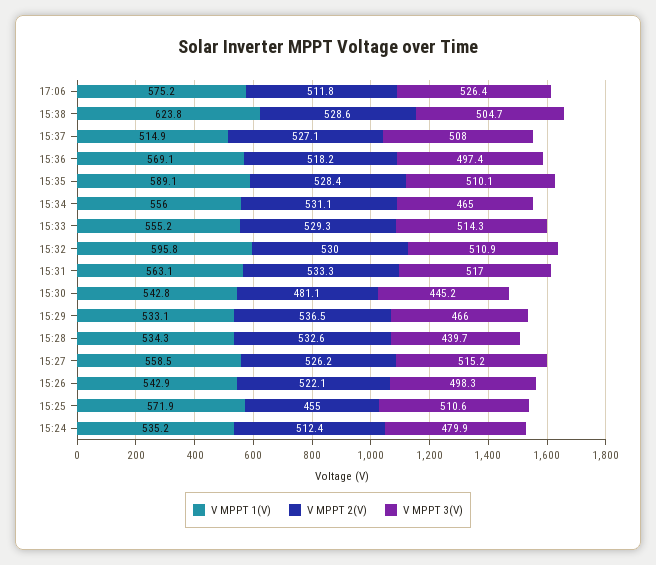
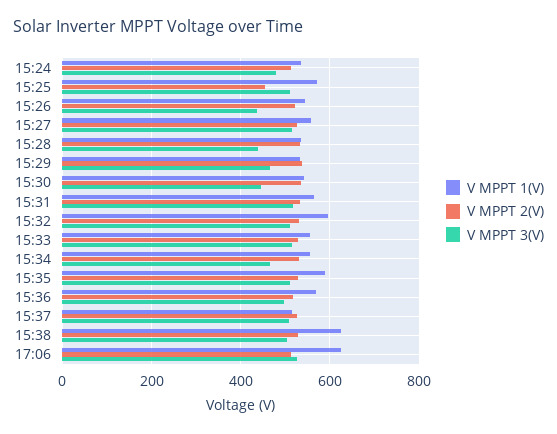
  {
    "V MPPT 1(V)": {
-     "17:06": 575.2,
+     "17:06": 620,
      "15:38": 623.8,
      "15:37": 514.9,
      "15:36": 569.1,
      "15:35": 589.1,
      "15:34": 556,
      "15:33": 555.2,
      "15:32": 595.8,
      "15:31": 563.1,
      "15:30": 542.8,
      "15:29": 533.1,
      "15:28": 534.3,
      "15:27": 558.5,
      "15:26": 542.9,
      "15:25": 571.9,
      "15:24": 535.2
    },
    "V MPPT 2(V)": {
      "17:06": 511.8,
      "15:38": 528.6,
      "15:37": 527.1,
      "15:36": 518.2,
      "15:35": 528.4,
      "15:34": 531.1,
      "15:33": 529.3,
      "15:32": 530,
      "15:31": 533.3,
-     "15:30": 481.1,
+     "15:30": 540,
      "15:29": 536.5,
      "15:28": 532.6,
      "15:27": 526.2,
      "15:26": 522.1,
      "15:25": 455,
      "15:24": 512.4
    },
    "V MPPT 3(V)": {
      "17:06": 526.4,
      "15:38": 504.7,
      "15:37": 508,
      "15:36": 497.4,
      "15:35": 510.1,
      "15:34": 465,
      "15:33": 514.3,
      "15:32": 510.9,
      "15:31": 517,
      "15:30": 445.2,
      "15:29": 466,
      "15:28": 439.7,
      "15:27": 515.2,
-     "15:26": 498.3,
+     "15:26": 440,
      "15:25": 510.6,
      "15:24": 479.9
    }
  }

